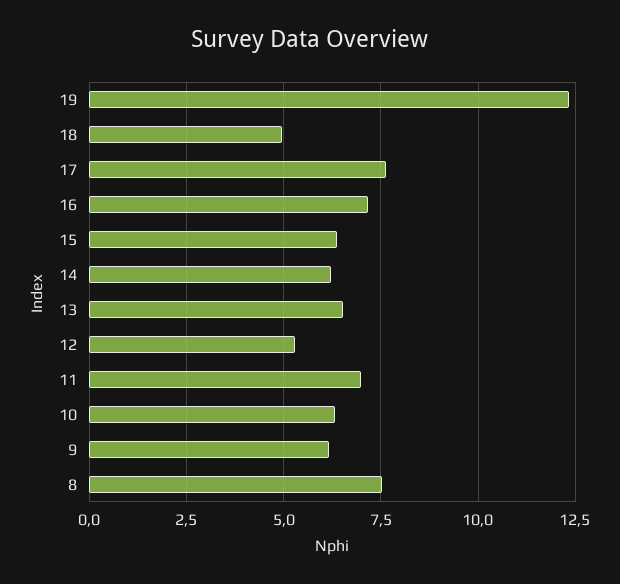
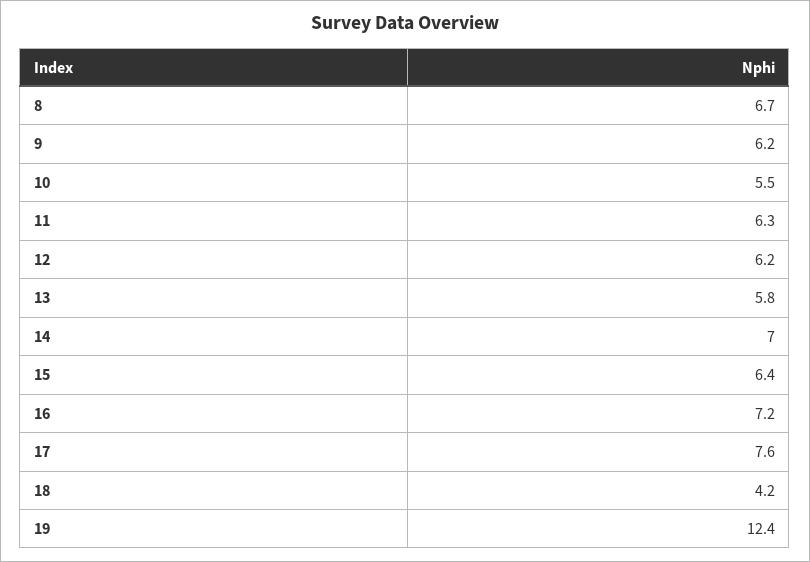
  {
    "19": 12.4,
-   "18": 5,
+   "18": 4.2,
    "17": 7.6,
    "16": 7.2,
    "15": 6.4,
-   "14": 6.25,
+   "14": 7,
-   "13": 6.5,
+   "13": 5.8,
-   "12": 5.25,
+   "12": 6.2,
-   "11": 7,
+   "11": 6.3,
-   "10": 6.25,
+   "10": 5.5,
    "9": 6.2,
-   "8": 7.5
+   "8": 6.7
  }

